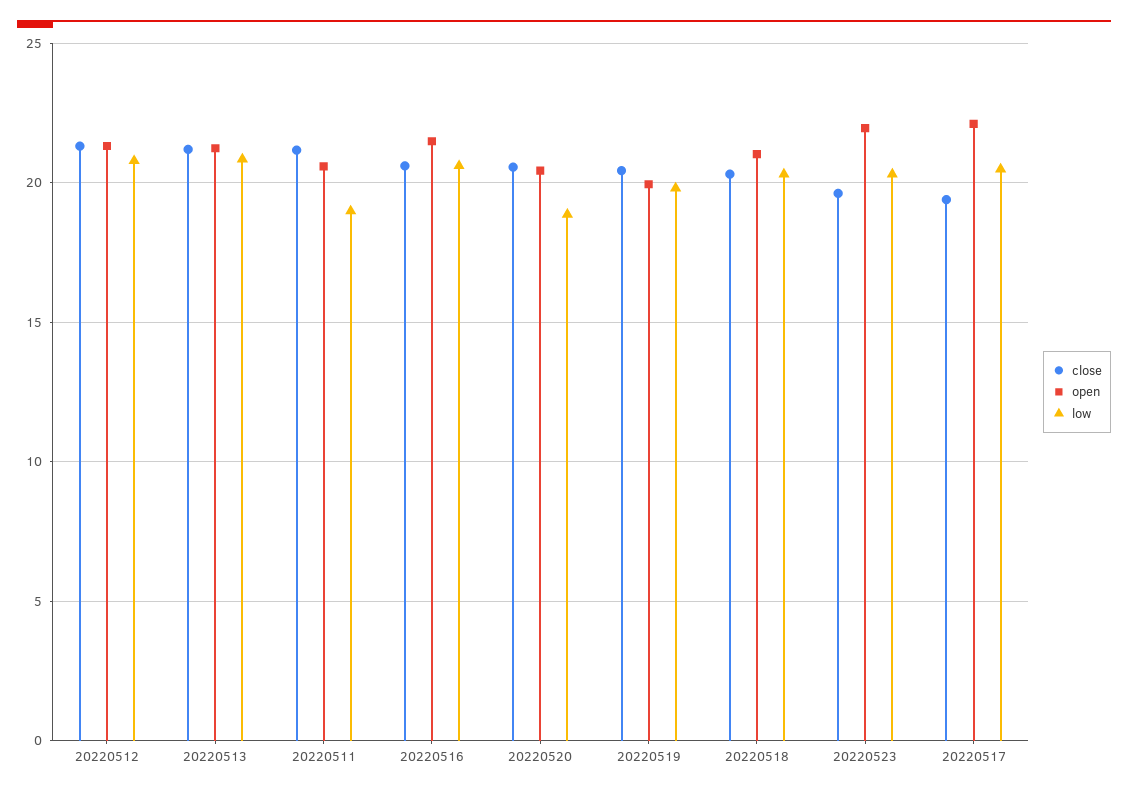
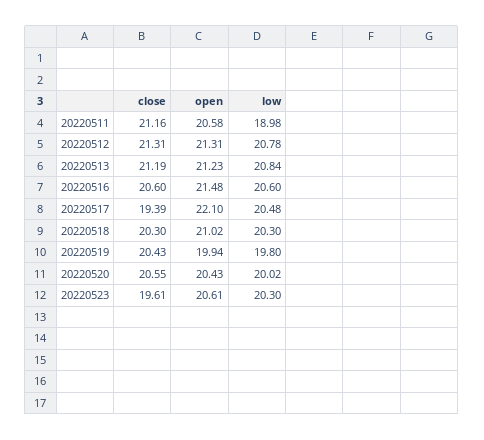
  {
    "close": {
      "20220512": 21.31,
      "20220513": 21.19,
      "20220511": 21.16,
      "20220516": 20.6,
      "20220520": 20.55,
      "20220519": 20.43,
      "20220518": 20.3,
      "20220523": 19.61,
      "20220517": 19.39
    },
    "open": {
      "20220512": 21.31,
      "20220513": 21.23,
      "20220511": 20.58,
      "20220516": 21.48,
      "20220520": 20.43,
      "20220519": 19.94,
      "20220518": 21.02,
-     "20220523": 22,
+     "20220523": 20.61,
      "20220517": 22.1
    },
    "low": {
      "20220512": 20.78,
      "20220513": 20.84,
      "20220511": 18.98,
      "20220516": 20.6,
-     "20220520": 19,
+     "20220520": 20.02,
      "20220519": 19.8,
      "20220518": 20.3,
      "20220523": 20.3,
      "20220517": 20.48
    }
  }

